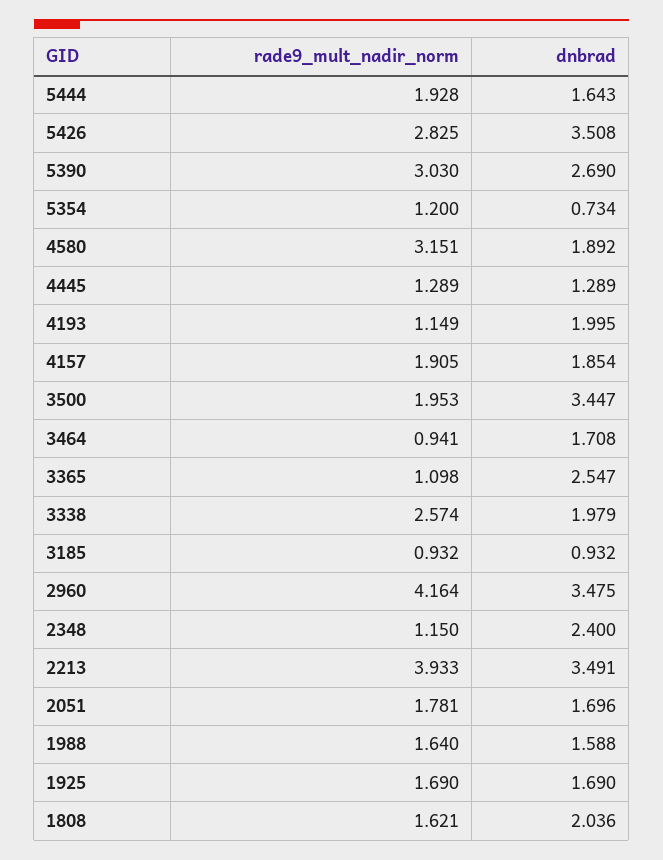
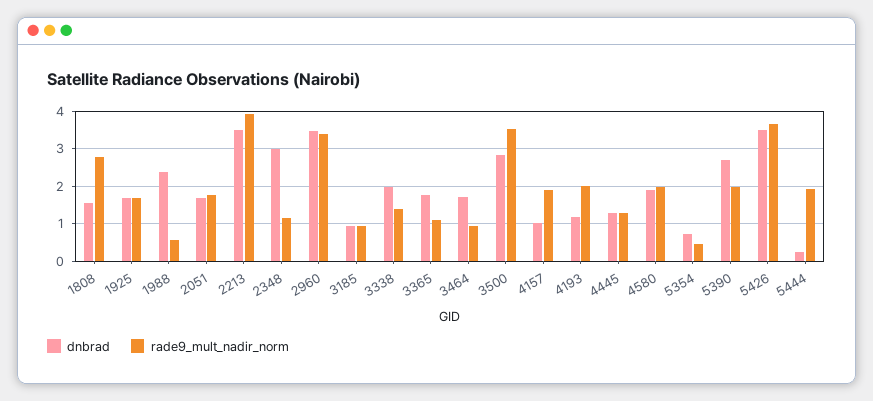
  {
    "rade9_mult_nadir_norm": {
      "5444": 1.928,
-     "5426": 2.825,
+     "5426": 3.6,
-     "5390": 3.03,
+     "5390": 2,
-     "5354": 1.2,
+     "5354": 0.4,
-     "4580": 3.151,
+     "4580": 2,
      "4445": 1.289,
-     "4193": 1.149,
+     "4193": 2,
      "4157": 1.905,
-     "3500": 1.953,
+     "3500": 3.6,
      "3464": 0.941,
      "3365": 1.098,
-     "3338": 2.574,
+     "3338": 1.4,
      "3185": 0.932,
-     "2960": 4.164,
+     "2960": 3.4,
      "2348": 1.15,
      "2213": 3.933,
      "2051": 1.781,
-     "1988": 1.64,
+     "1988": 0.6,
      "1925": 1.69,
-     "1808": 1.621
+     "1808": 2.8
    },
    "dnbrad": {
-     "5444": 1.643,
+     "5444": 0.2,
      "5426": 3.508,
      "5390": 2.69,
      "5354": 0.734,
      "4580": 1.892,
      "4445": 1.289,
-     "4193": 1.995,
+     "4193": 1.2,
-     "4157": 1.854,
+     "4157": 1,
-     "3500": 3.447,
+     "3500": 2.8,
      "3464": 1.708,
-     "3365": 2.547,
+     "3365": 1.8,
      "3338": 1.979,
      "3185": 0.932,
      "2960": 3.475,
-     "2348": 2.4,
+     "2348": 3,
      "2213": 3.491,
      "2051": 1.696,
-     "1988": 1.588,
+     "1988": 2.4,
      "1925": 1.69,
-     "1808": 2.036
+     "1808": 1.6
    }
  }

